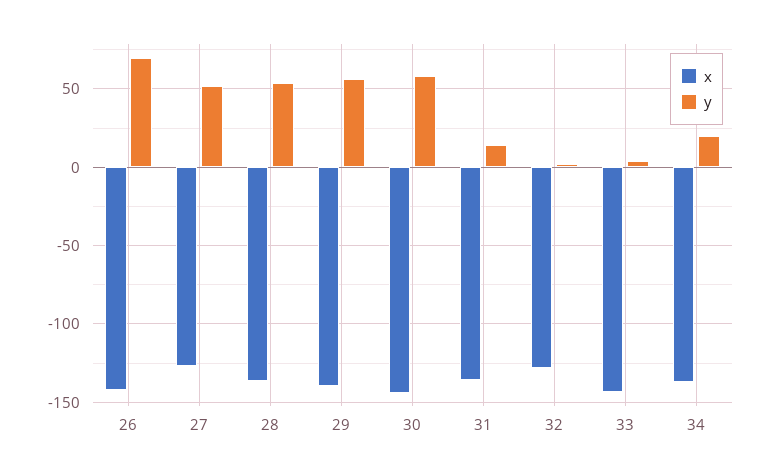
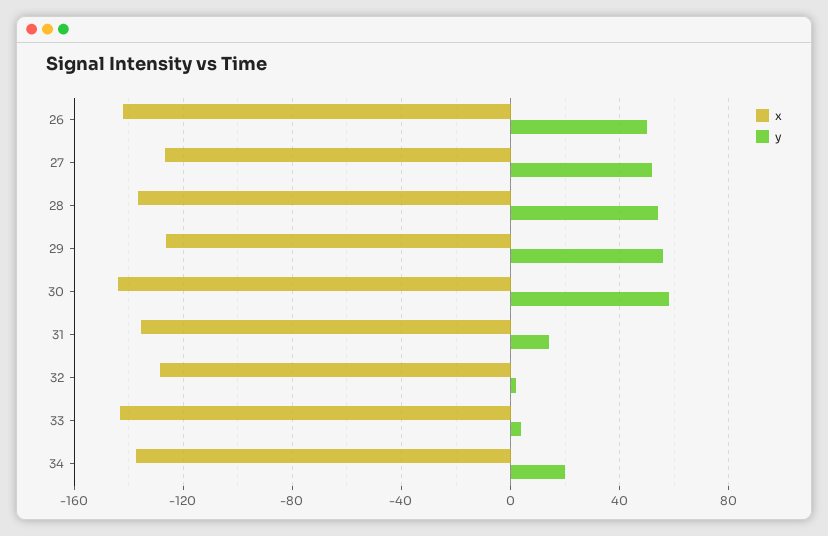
  {
    "x": {
      "26": -140,
      "27": -125,
      "28": -135,
-     "29": -140,
+     "29": -125,
      "30": -145,
      "31": -135,
      "32": -130,
      "33": -145,
      "34": -135
    },
    "y": {
-     "26": 70,
+     "26": 50,
      "27": 50,
      "28": 55,
      "29": 55,
      "30": 60,
      "31": 15,
      "32": 0,
      "33": 5,
      "34": 20
    }
  }

